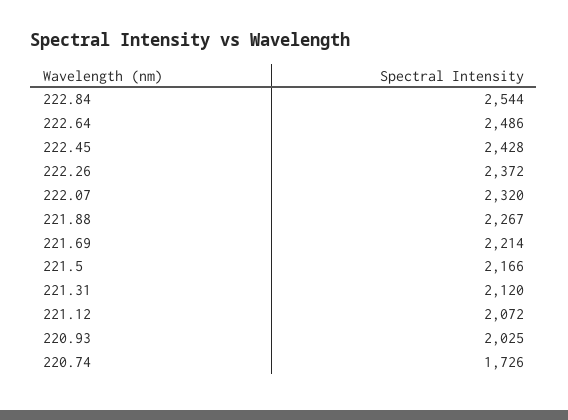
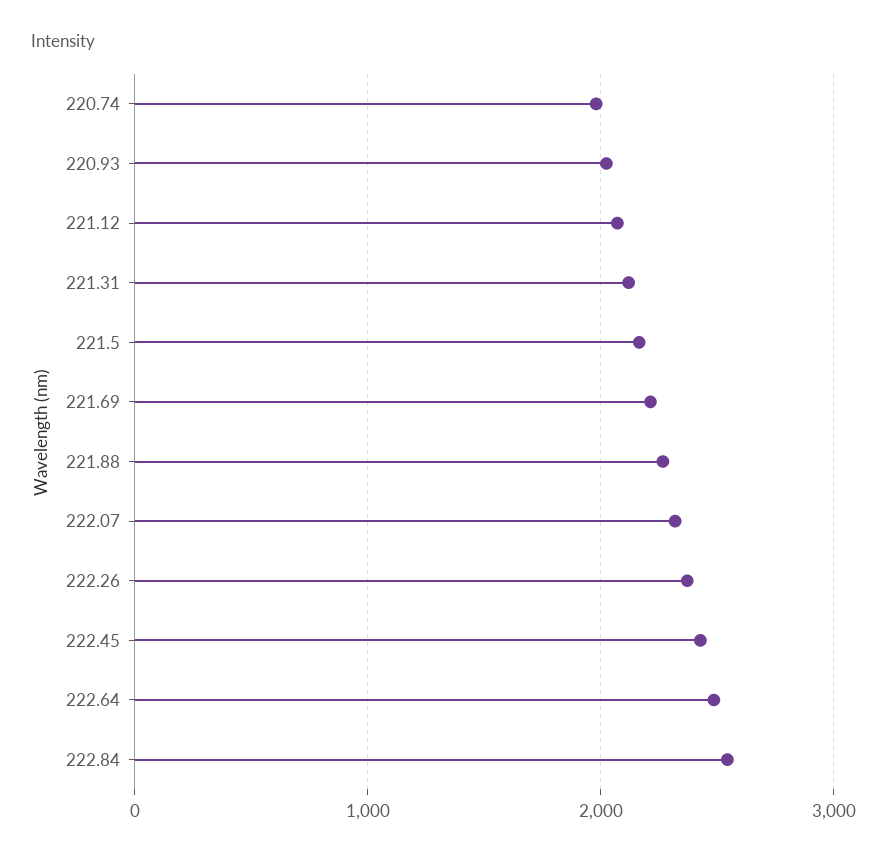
  {
    "222.84": 2544,
    "222.64": 2486,
    "222.45": 2428,
    "222.26": 2372,
    "222.07": 2320,
    "221.88": 2267,
    "221.69": 2214,
    "221.5": 2166,
    "221.31": 2120,
    "221.12": 2072,
    "220.93": 2025,
-   "220.74": 1726
+   "220.74": 2000
  }

